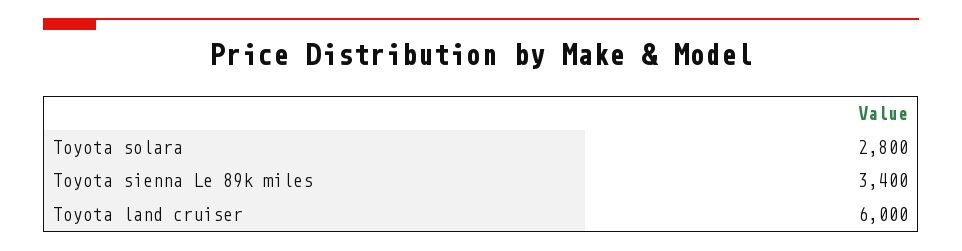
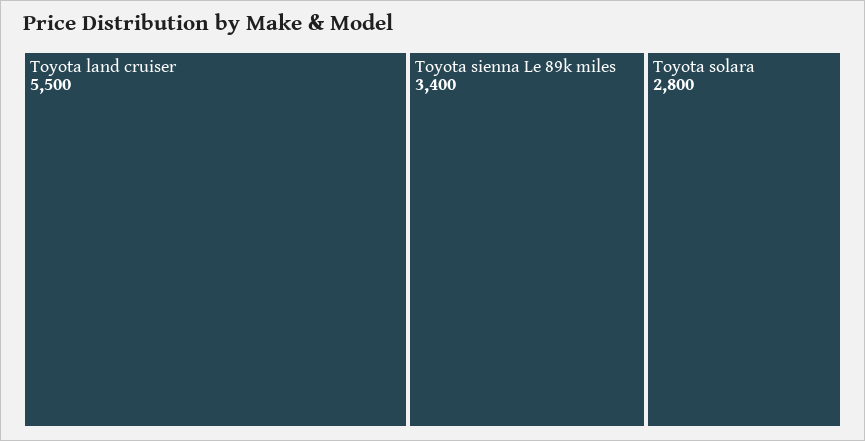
  {
    "Toyota solara": 2800,
    "Toyota sienna Le 89k miles": 3400,
-   "Toyota land cruiser": 6000
+   "Toyota land cruiser": 5500
  }

